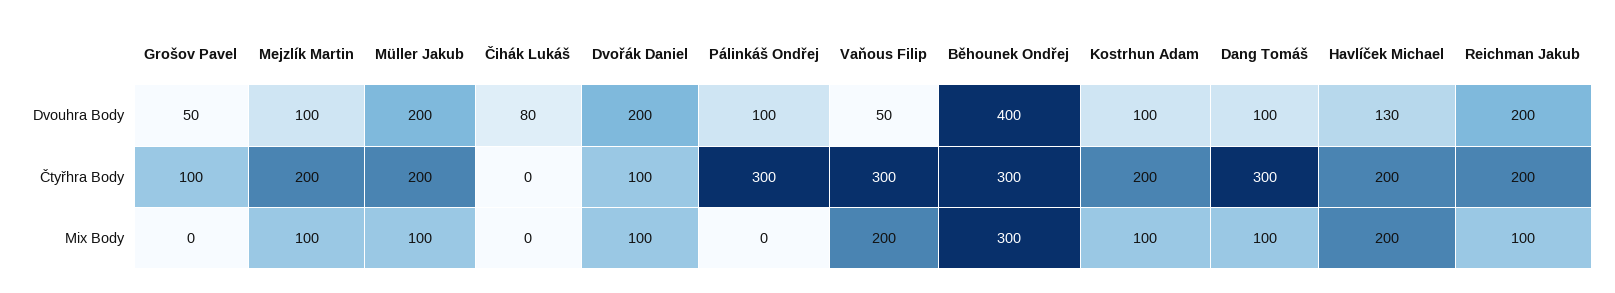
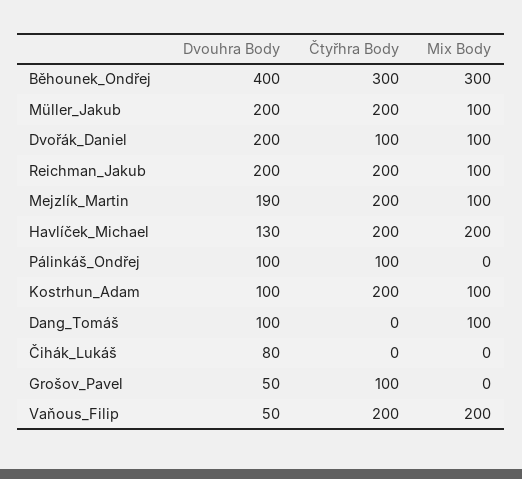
  {
    "Grošov Pavel": {
      "Dvouhra Body": 50,
      "Čtyřhra Body": 100,
      "Mix Body": 0
    },
    "Mejzlík Martin": {
-     "Dvouhra Body": 100,
+     "Dvouhra Body": 190,
      "Čtyřhra Body": 200,
      "Mix Body": 100
    },
    "Müller Jakub": {
      "Dvouhra Body": 200,
      "Čtyřhra Body": 200,
      "Mix Body": 100
    },
    "Čihák Lukáš": {
      "Dvouhra Body": 80,
      "Čtyřhra Body": 0,
      "Mix Body": 0
    },
    "Dvořák Daniel": {
      "Dvouhra Body": 200,
      "Čtyřhra Body": 100,
      "Mix Body": 100
    },
    "Pálinkáš Ondřej": {
      "Dvouhra Body": 100,
-     "Čtyřhra Body": 300,
+     "Čtyřhra Body": 100,
      "Mix Body": 0
    },
    "Vaňous Filip": {
      "Dvouhra Body": 50,
-     "Čtyřhra Body": 300,
+     "Čtyřhra Body": 200,
      "Mix Body": 200
    },
    "Běhounek Ondřej": {
      "Dvouhra Body": 400,
      "Čtyřhra Body": 300,
      "Mix Body": 300
    },
    "Kostrhun Adam": {
      "Dvouhra Body": 100,
      "Čtyřhra Body": 200,
      "Mix Body": 100
    },
    "Dang Tomáš": {
      "Dvouhra Body": 100,
-     "Čtyřhra Body": 300,
+     "Čtyřhra Body": 0,
      "Mix Body": 100
    },
    "Havlíček Michael": {
      "Dvouhra Body": 130,
      "Čtyřhra Body": 200,
      "Mix Body": 200
    },
    "Reichman Jakub": {
      "Dvouhra Body": 200,
      "Čtyřhra Body": 200,
      "Mix Body": 100
    }
  }

